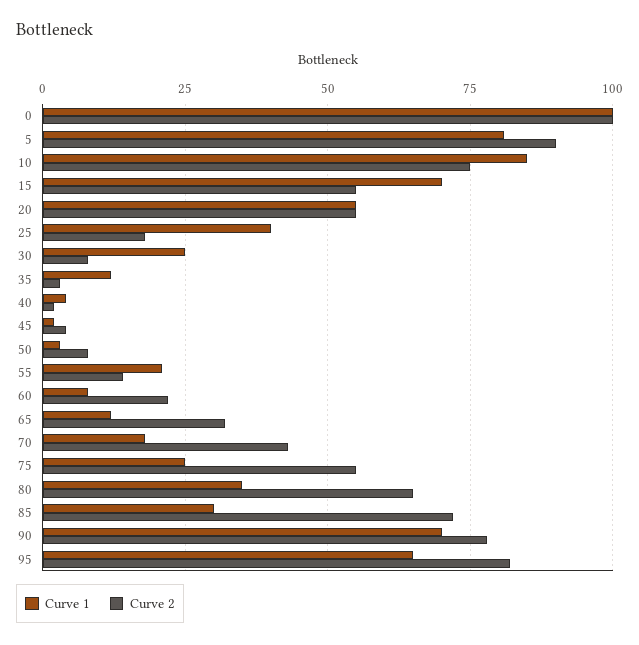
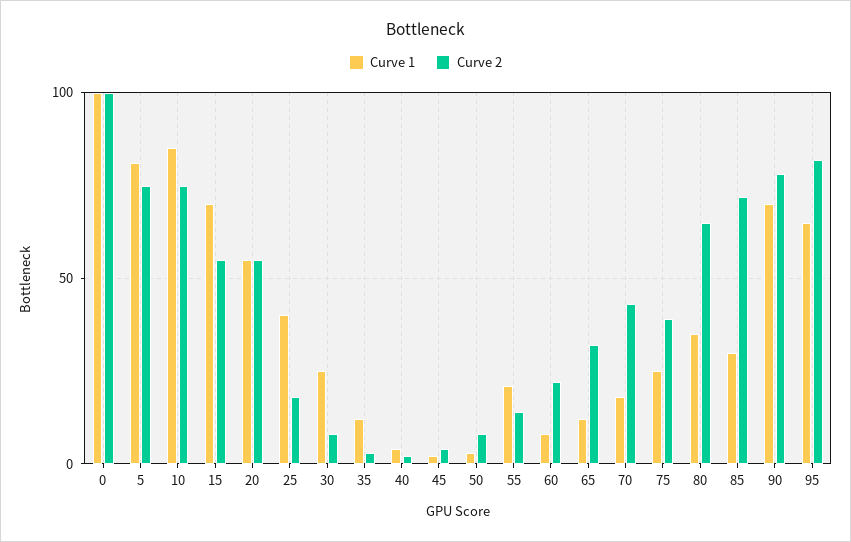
  {
    "Curve 1": {
      "0": 100,
      "5": 80,
      "10": 85,
      "15": 70,
      "20": 55,
      "25": 40,
      "30": 25,
      "35": 10,
      "40": 5,
      "45": 0,
      "50": 5,
      "55": 20,
      "60": 10,
      "65": 10,
      "70": 20,
      "75": 25,
      "80": 35,
      "85": 30,
      "90": 70,
      "95": 65
    },
    "Curve 2": {
      "0": 100,
-     "5": 90,
+     "5": 75,
      "10": 75,
      "15": 55,
      "20": 55,
      "25": 20,
      "30": 10,
      "35": 5,
      "40": 0,
      "45": 5,
      "50": 10,
      "55": 15,
      "60": 20,
      "65": 30,
      "70": 45,
-     "75": 55,
+     "75": 40,
      "80": 65,
      "85": 70,
      "90": 80,
      "95": 80
    }
  }

